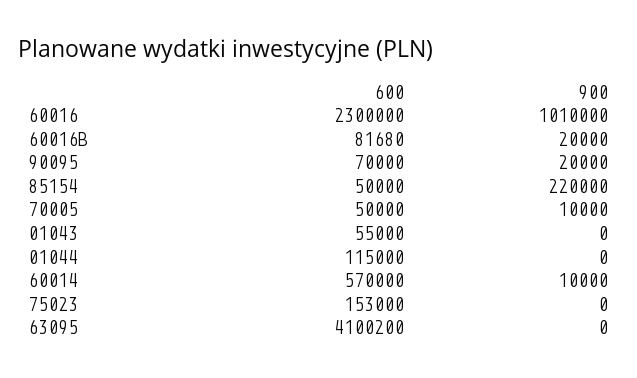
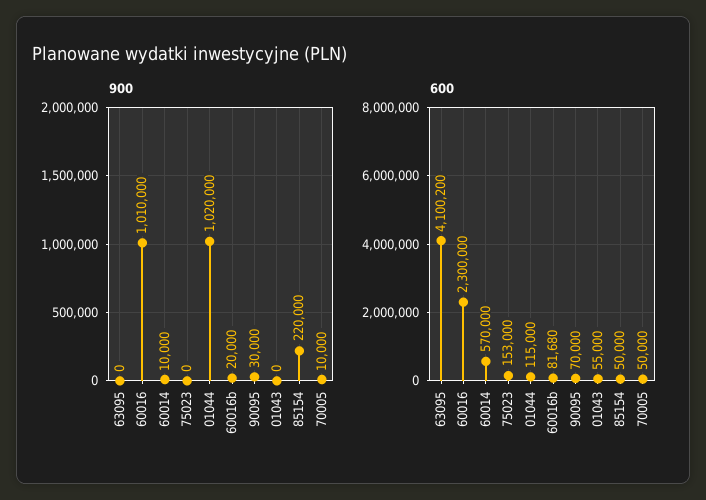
  {
    "600": {
      "60016": 2300000,
      "60016B": 81680,
      "90095": 70000,
      "85154": 50000,
      "70005": 50000,
      "01043": 55000,
      "01044": 115000,
      "60014": 570000,
      "75023": 153000,
      "63095": 4100200
    },
    "900": {
      "60016": 1010000,
      "60016B": 20000,
-     "90095": 20000,
+     "90095": 30000,
      "85154": 220000,
      "70005": 10000,
      "01043": 0,
-     "01044": 0,
+     "01044": 1020000,
      "60014": 10000,
      "75023": 0,
      "63095": 0
    }
  }

